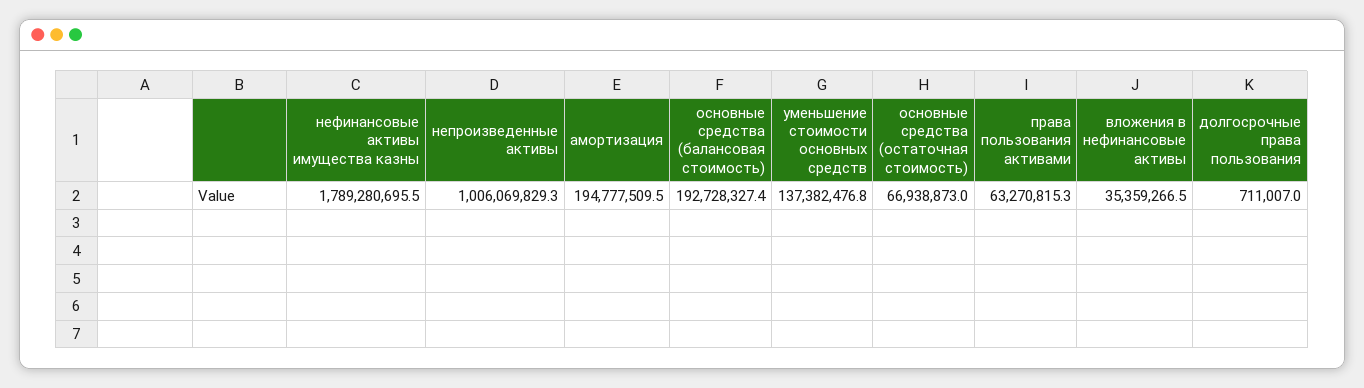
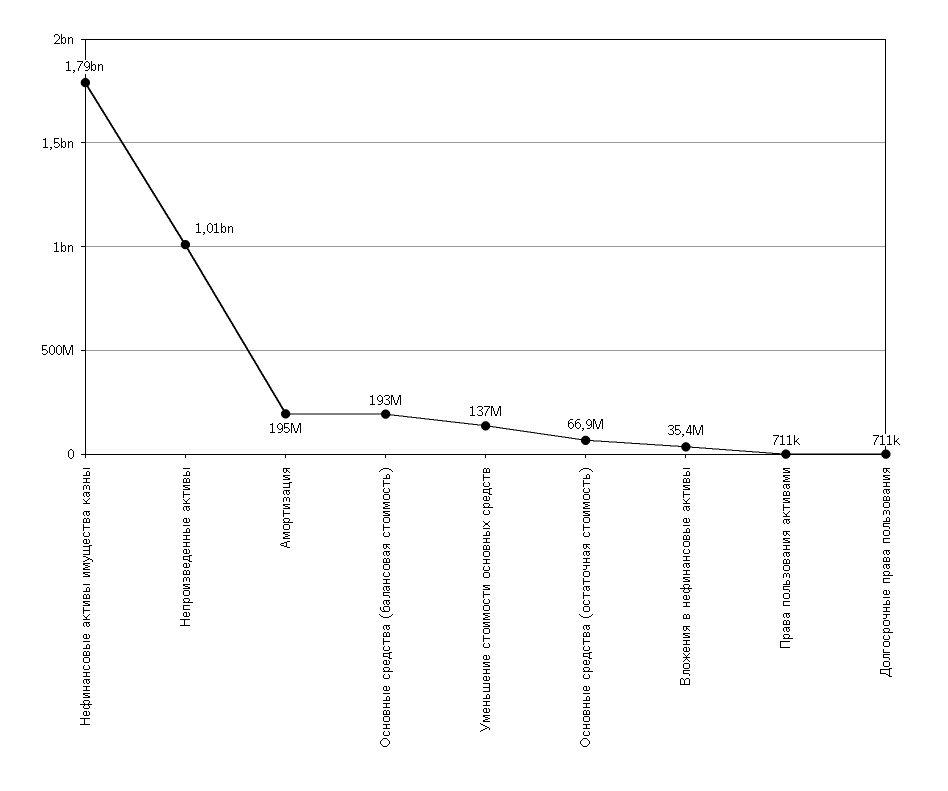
  {
    "нефинансовые активы имущества казны": 1789280695.5,
    "непроизведенные активы": 1006069829.3,
    "амортизация": 194777509.5,
    "основные средства (балансовая стоимость)": 192728327.4,
    "уменьшение стоимости основных средств": 137382476.8,
    "основные средства (остаточная стоимость)": 66938873,
-   "права пользования активами": 63270815.3,
+   "права пользования активами": 711000,
    "вложения в нефинансовые активы": 35359266.5,
    "долгосрочные права пользования": 711007
  }

